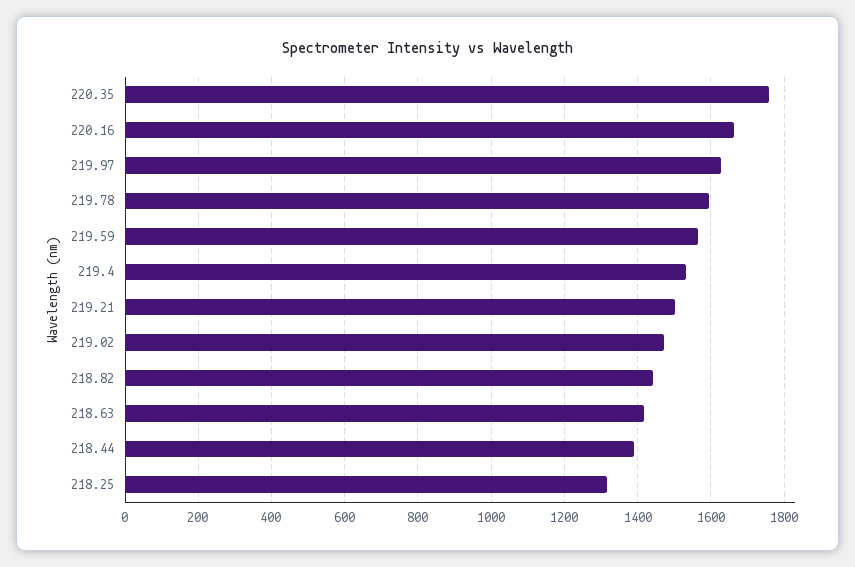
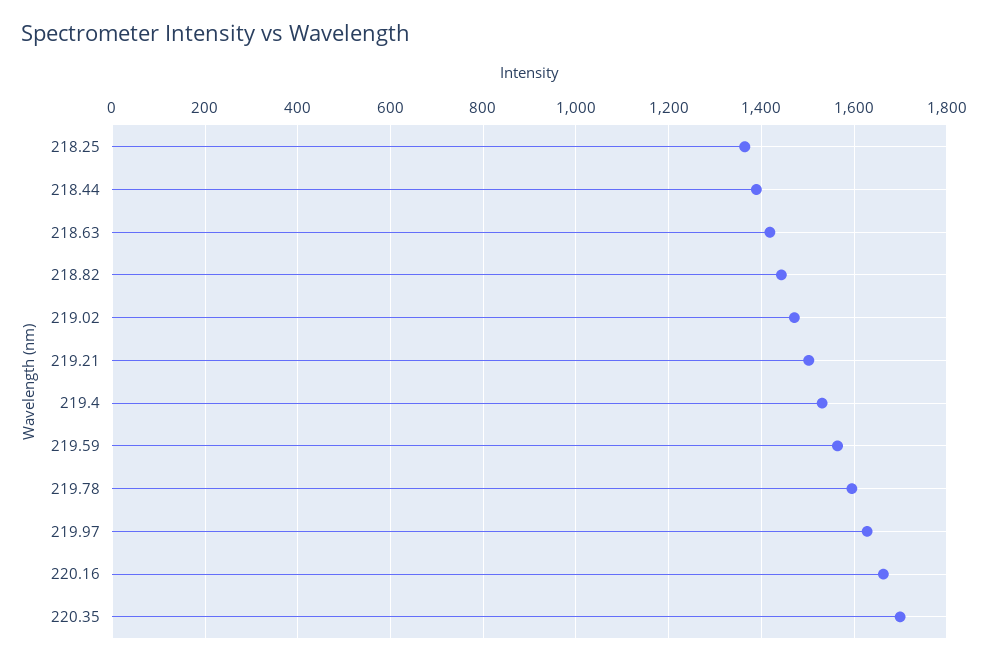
  {
-   "220.35": 1760,
+   "220.35": 1700,
    "220.16": 1660,
    "219.97": 1620,
    "219.78": 1600,
    "219.59": 1560,
    "219.4": 1540,
    "219.21": 1500,
    "219.02": 1480,
    "218.82": 1440,
    "218.63": 1420,
    "218.44": 1380,
-   "218.25": 1320
+   "218.25": 1360
  }

